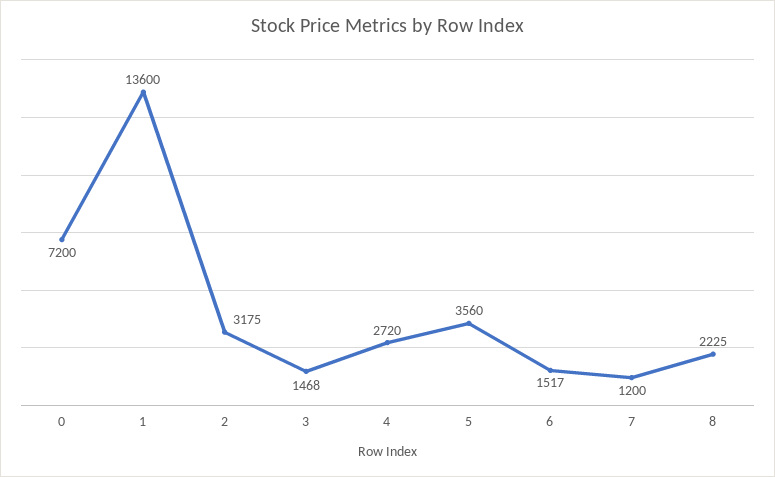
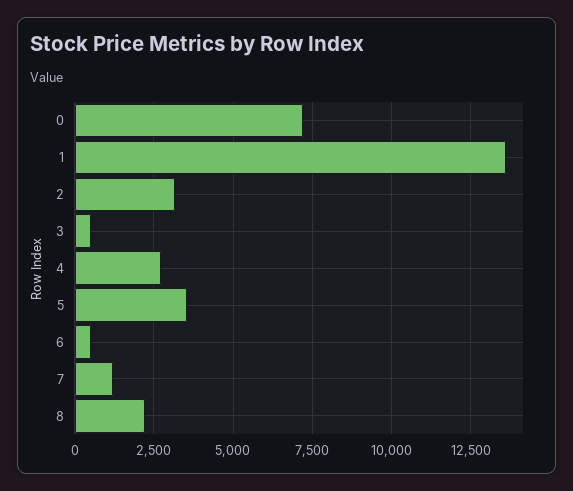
  {
    "0": 7200,
    "1": 13600,
    "2": 3175,
-   "3": 1468,
+   "3": 500,
    "4": 2720,
    "5": 3560,
-   "6": 1517,
+   "6": 500,
    "7": 1200,
    "8": 2225
  }

